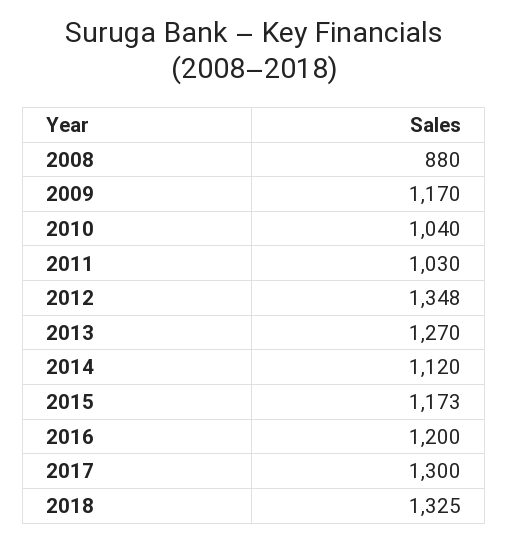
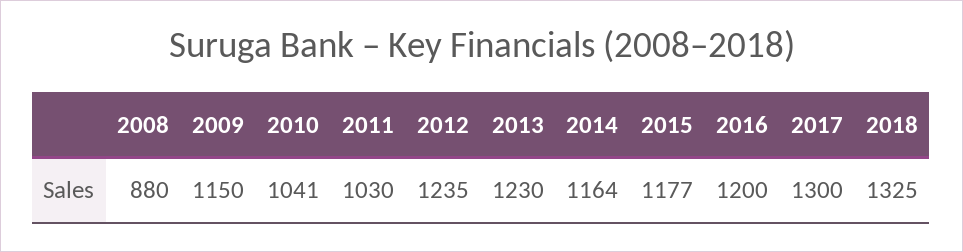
  {
    "2008": 880,
-   "2009": 1170,
+   "2009": 1150,
-   "2010": 1040,
+   "2010": 1041,
    "2011": 1030,
-   "2012": 1348,
+   "2012": 1235,
-   "2013": 1270,
+   "2013": 1230,
-   "2014": 1120,
+   "2014": 1164,
-   "2015": 1173,
+   "2015": 1177,
    "2016": 1200,
    "2017": 1300,
    "2018": 1325
  }

